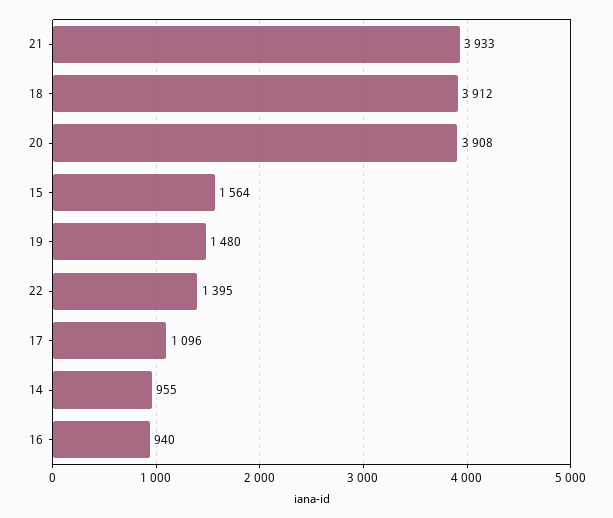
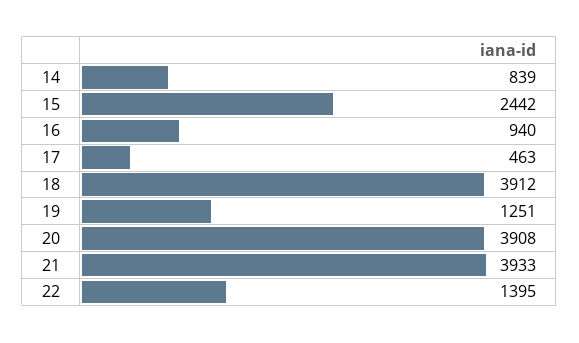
  {
    "21": 3933,
    "18": 3912,
    "20": 3908,
-   "15": 1564,
+   "15": 2442,
-   "19": 1480,
+   "19": 1251,
    "22": 1395,
-   "17": 1096,
+   "17": 463,
-   "14": 955,
+   "14": 839,
    "16": 940
  }

